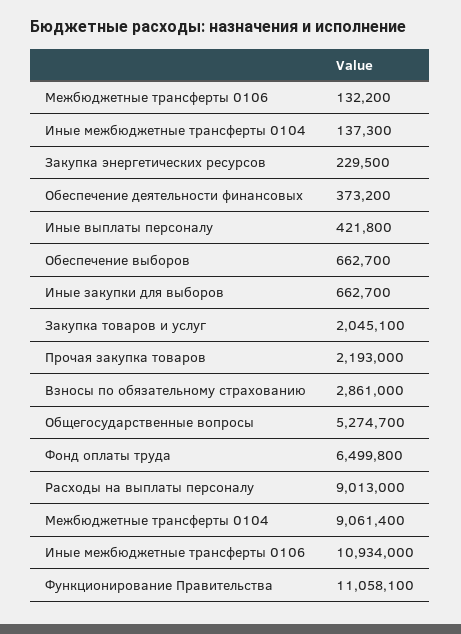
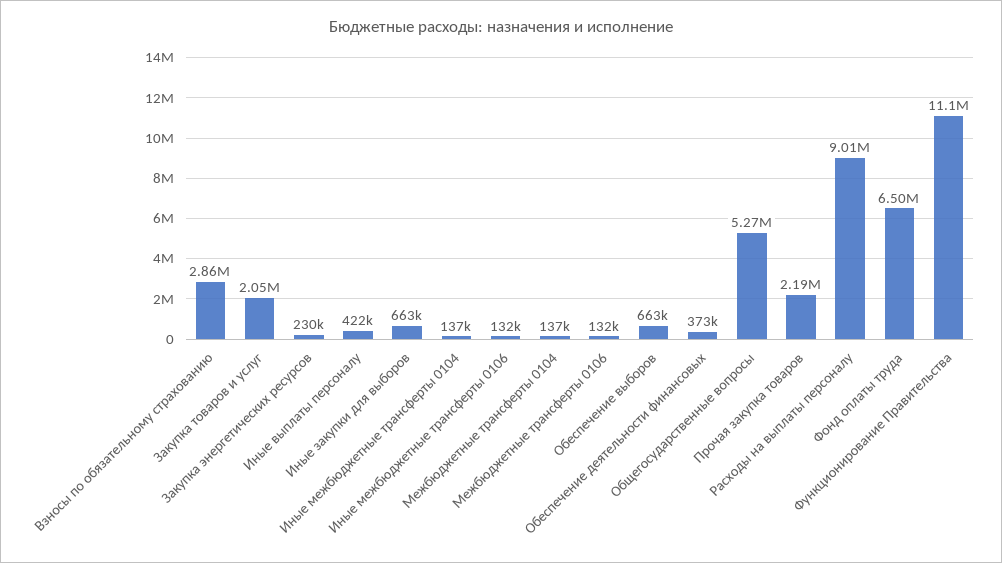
  {
    "Межбюджетные трансферты 0106": 132200,
    "Иные межбюджетные трансферты 0104": 137300,
    "Закупка энергетических ресурсов": 229500,
    "Обеспечение деятельности финансовых": 373200,
    "Иные выплаты персоналу": 421800,
    "Обеспечение выборов": 662700,
    "Иные закупки для выборов": 662700,
    "Закупка товаров и услуг": 2045100,
    "Прочая закупка товаров": 2193000,
    "Взносы по обязательному страхованию": 2861000,
    "Общегосударственные вопросы": 5274700,
    "Фонд оплаты труда": 6499800,
    "Расходы на выплаты персоналу": 9013000,
-   "Межбюджетные трансферты 0104": 9061400,
+   "Межбюджетные трансферты 0104": 137000,
-   "Иные межбюджетные трансферты 0106": 10934000,
+   "Иные межбюджетные трансферты 0106": 132000,
    "Функционирование Правительства": 11058100
  }

